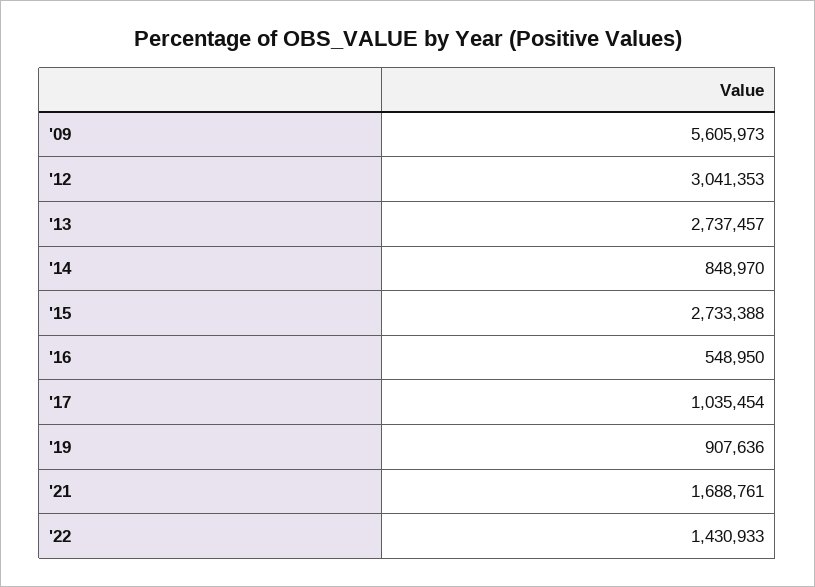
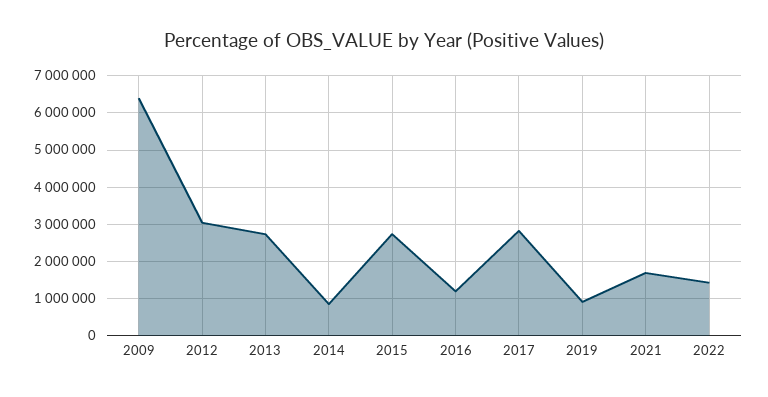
  {
-   "'09": 5605973,
+   "'09": 6400000,
    "'12": 3041353,
    "'13": 2737457,
    "'14": 848970,
    "'15": 2733388,
-   "'16": 548950,
+   "'16": 1200000,
-   "'17": 1035454,
+   "'17": 2800000,
    "'19": 907636,
    "'21": 1688761,
    "'22": 1430933
  }

